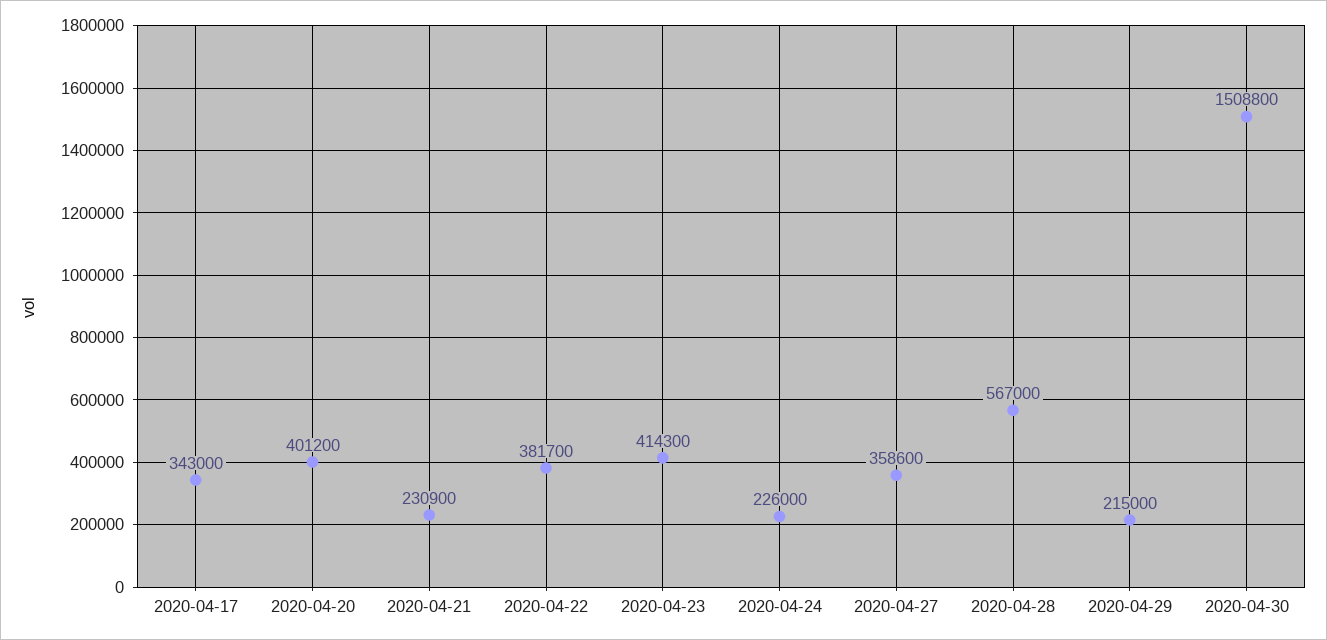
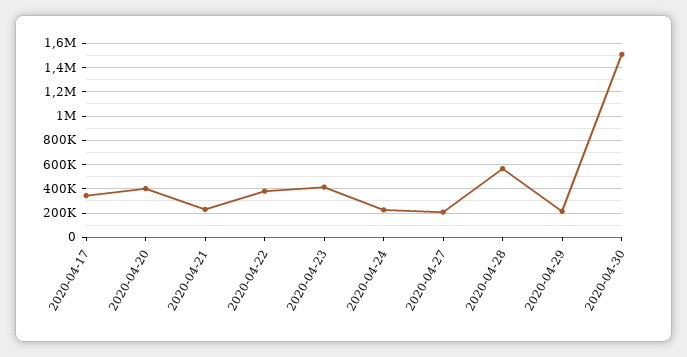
  {
    "2020-04-17": 343000,
    "2020-04-20": 401200,
    "2020-04-21": 230900,
    "2020-04-22": 381700,
    "2020-04-23": 414300,
    "2020-04-24": 226000,
-   "2020-04-27": 358600,
+   "2020-04-27": 200000,
    "2020-04-28": 567000,
    "2020-04-29": 215000,
    "2020-04-30": 1508800
  }

